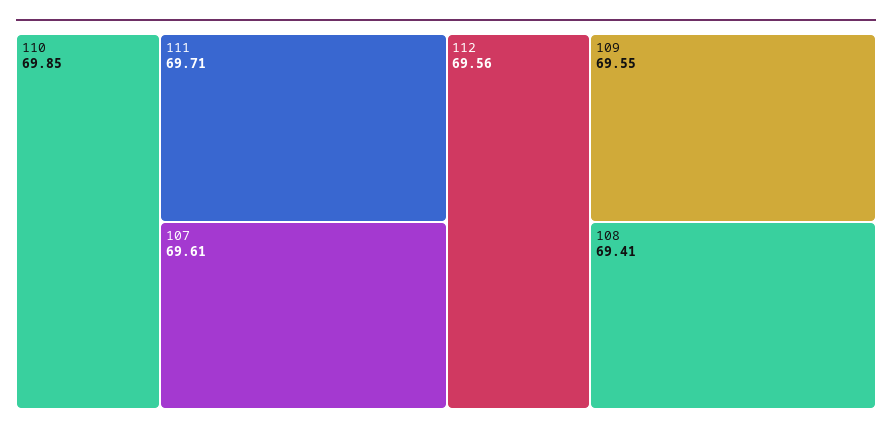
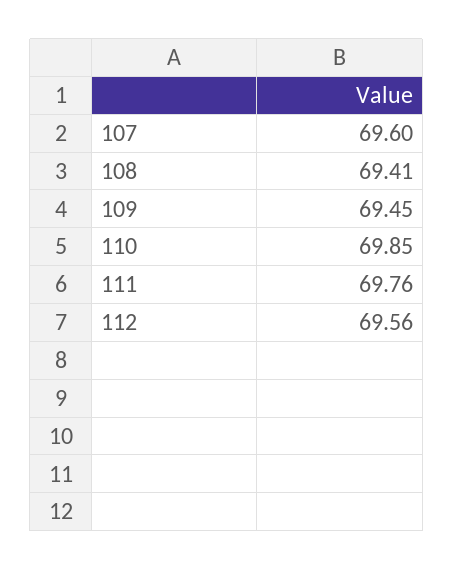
  {
    "110": 69.85,
-   "111": 69.71,
+   "111": 69.76,
-   "107": 69.61,
+   "107": 69.6,
    "112": 69.56,
-   "109": 69.55,
+   "109": 69.45,
    "108": 69.41
  }

